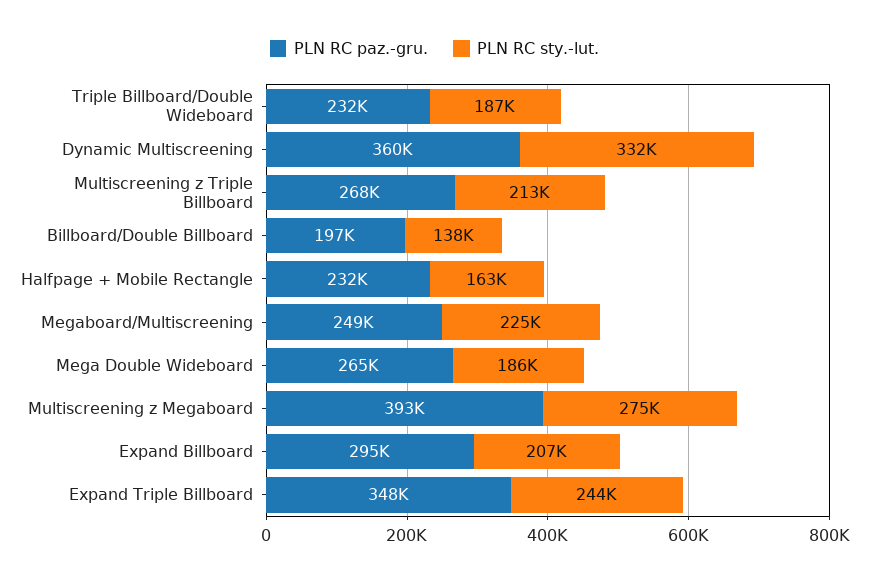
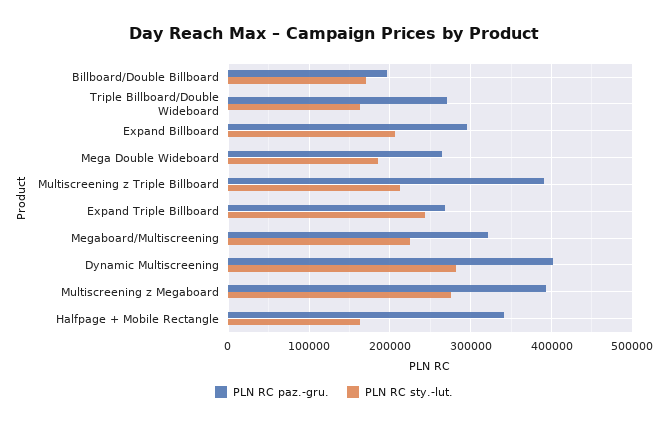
  {
    "PLN RC paz.-gru.": {
-     "Triple Billboard/Double Wideboard": 232000,
+     "Triple Billboard/Double Wideboard": 270000,
-     "Dynamic Multiscreening": 360000,
+     "Dynamic Multiscreening": 400000,
-     "Multiscreening z Triple Billboard": 268000,
+     "Multiscreening z Triple Billboard": 390000,
      "Billboard/Double Billboard": 197000,
-     "Halfpage + Mobile Rectangle": 232000,
+     "Halfpage + Mobile Rectangle": 340000,
-     "Megaboard/Multiscreening": 249000,
+     "Megaboard/Multiscreening": 320000,
      "Mega Double Wideboard": 265000,
      "Multiscreening z Megaboard": 393000,
      "Expand Billboard": 295000,
-     "Expand Triple Billboard": 348000
+     "Expand Triple Billboard": 270000
    },
    "PLN RC sty.-lut.": {
-     "Triple Billboard/Double Wideboard": 187000,
+     "Triple Billboard/Double Wideboard": 160000,
-     "Dynamic Multiscreening": 332000,
+     "Dynamic Multiscreening": 280000,
      "Multiscreening z Triple Billboard": 213000,
-     "Billboard/Double Billboard": 138000,
+     "Billboard/Double Billboard": 170000,
      "Halfpage + Mobile Rectangle": 163000,
      "Megaboard/Multiscreening": 225000,
      "Mega Double Wideboard": 186000,
      "Multiscreening z Megaboard": 275000,
      "Expand Billboard": 207000,
      "Expand Triple Billboard": 244000
    }
  }

